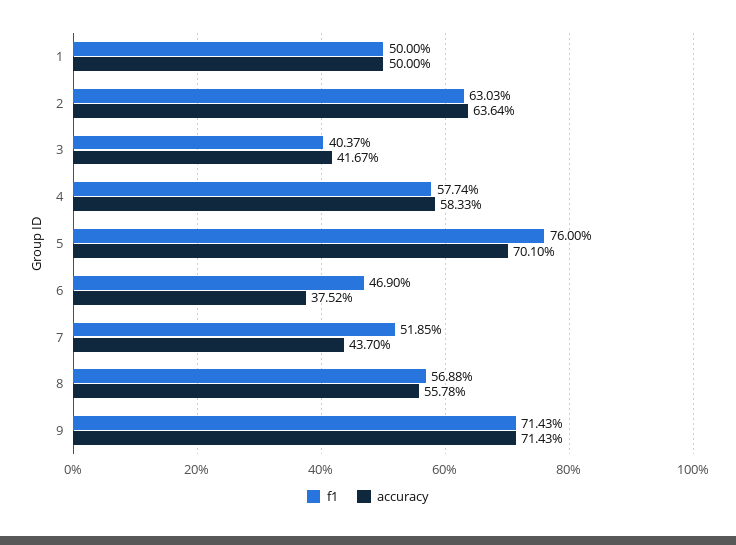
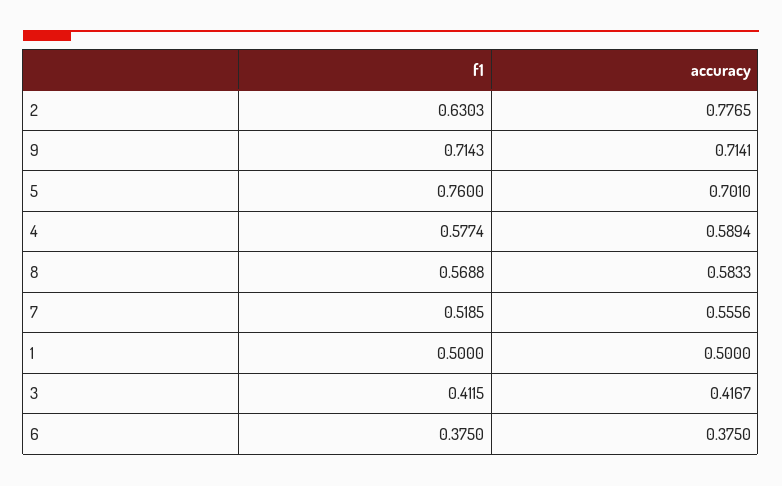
  {
    "f1": {
      "1": 0.5,
      "2": 0.6303,
-     "3": 0.4037,
+     "3": 0.4115,
      "4": 0.5774,
      "5": 0.76,
-     "6": 0.469,
+     "6": 0.375,
      "7": 0.5185,
      "8": 0.5688,
      "9": 0.7143
    },
    "accuracy": {
      "1": 0.5,
-     "2": 0.6364,
+     "2": 0.7765,
      "3": 0.4167,
-     "4": 0.5833,
+     "4": 0.5894,
      "5": 0.701,
-     "6": 0.3752,
+     "6": 0.375,
-     "7": 0.437,
+     "7": 0.5556,
-     "8": 0.5578,
+     "8": 0.5833,
-     "9": 0.7143
+     "9": 0.7141
    }
  }

